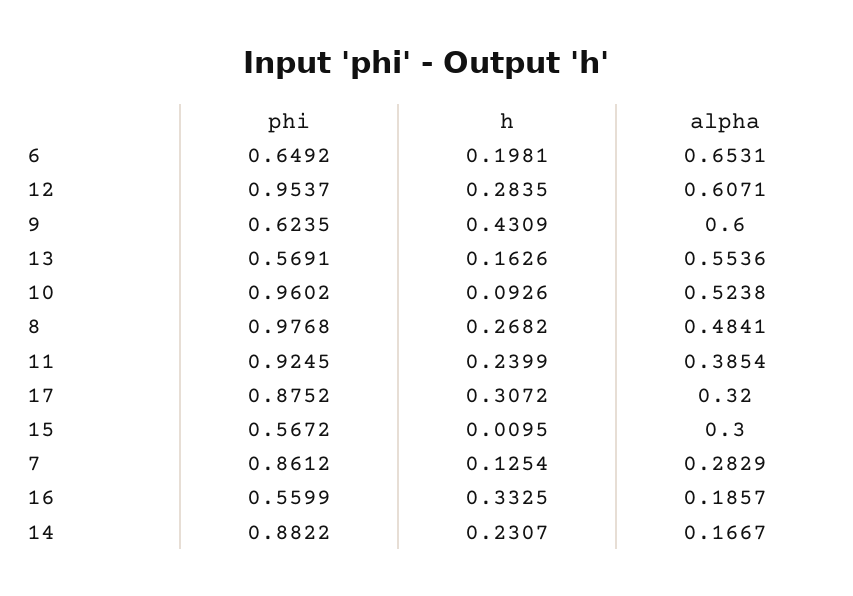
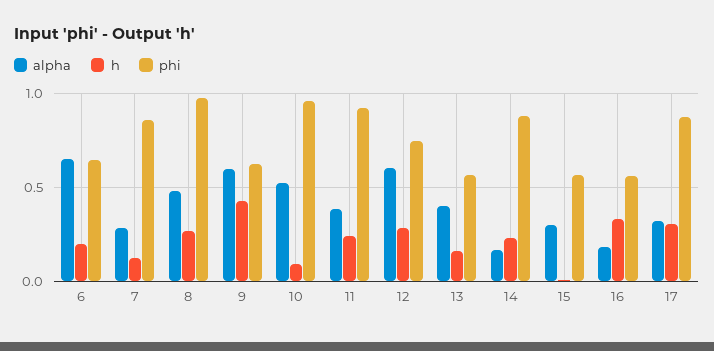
  {
    "phi": {
      "6": 0.6492,
-     "12": 0.9537,
+     "12": 0.75,
      "9": 0.6235,
      "13": 0.5691,
      "10": 0.9602,
      "8": 0.9768,
      "11": 0.9245,
      "17": 0.8752,
      "15": 0.5672,
      "7": 0.8612,
      "16": 0.5599,
      "14": 0.8822
    },
    "h": {
      "6": 0.1981,
      "12": 0.2835,
      "9": 0.4309,
      "13": 0.1626,
      "10": 0.0926,
      "8": 0.2682,
      "11": 0.2399,
      "17": 0.3072,
      "15": 0.0095,
      "7": 0.1254,
      "16": 0.3325,
      "14": 0.2307
    },
    "alpha": {
      "6": 0.6531,
      "12": 0.6071,
      "9": 0.6,
-     "13": 0.5536,
+     "13": 0.4,
      "10": 0.5238,
      "8": 0.4841,
      "11": 0.3854,
      "17": 0.32,
      "15": 0.3,
      "7": 0.2829,
      "16": 0.1857,
      "14": 0.1667
    }
  }

